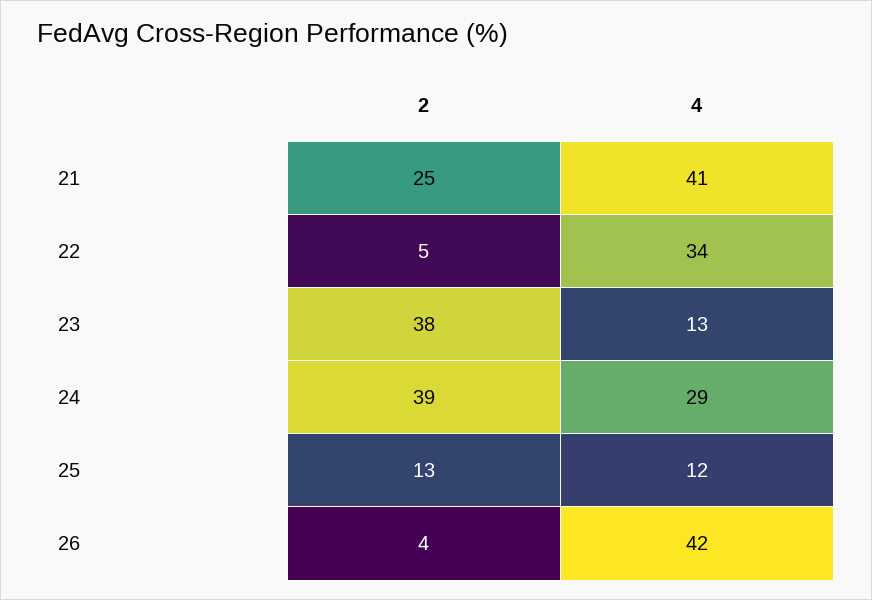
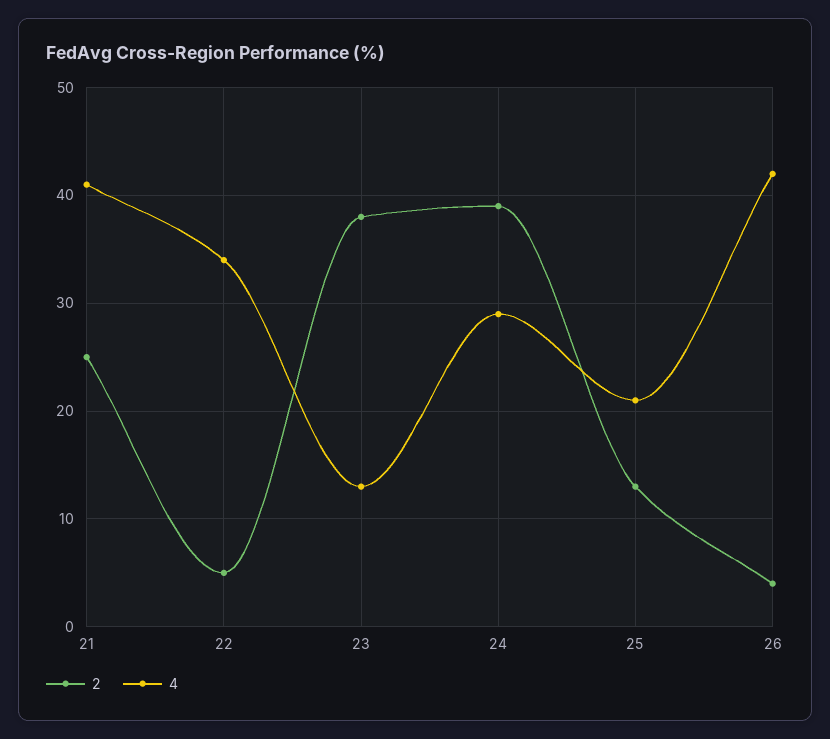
  {
    "2": {
      "21": 25,
      "22": 5,
      "23": 38,
      "24": 39,
      "25": 13,
      "26": 4
    },
    "4": {
      "21": 41,
      "22": 34,
      "23": 13,
      "24": 29,
-     "25": 12,
+     "25": 21,
      "26": 42
    }
  }

